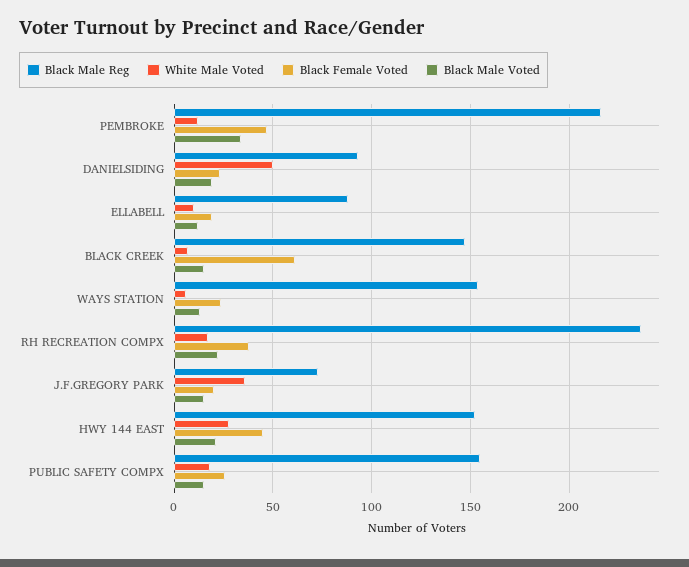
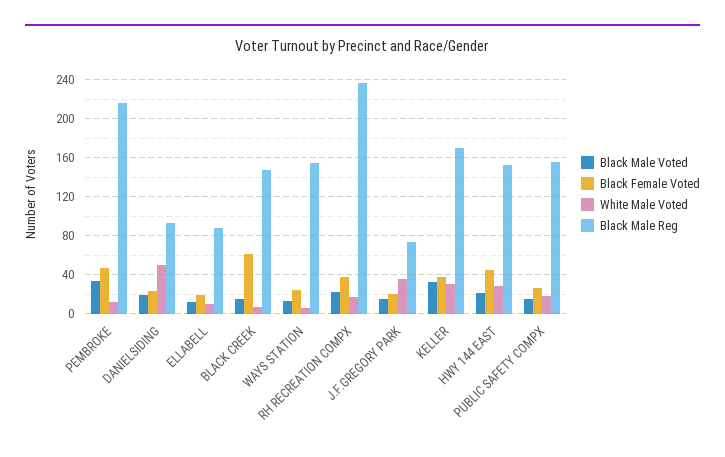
  {
    "Black Male Reg": {
      "PEMBROKE": 215,
      "DANIELSIDING": 95,
      "ELLABELL": 90,
      "BLACK CREEK": 145,
      "WAYS STATION": 155,
      "RH RECREATION COMPX": 235,
      "J.F.GREGORY PARK": 75,
      "HWY 144 EAST": 150,
-     "PUBLIC SAFETY COMPX": 155
+     "PUBLIC SAFETY COMPX": 155,
+     "KELLER": 170
    },
    "White Male Voted": {
      "PEMBROKE": 10,
      "DANIELSIDING": 50,
      "ELLABELL": 10,
      "BLACK CREEK": 5,
      "WAYS STATION": 5,
      "RH RECREATION COMPX": 15,
      "J.F.GREGORY PARK": 35,
      "HWY 144 EAST": 30,
-     "PUBLIC SAFETY COMPX": 20
+     "PUBLIC SAFETY COMPX": 20,
+     "KELLER": 30
    },
    "Black Female Voted": {
      "PEMBROKE": 45,
      "DANIELSIDING": 25,
      "ELLABELL": 20,
      "BLACK CREEK": 60,
      "WAYS STATION": 25,
      "RH RECREATION COMPX": 40,
      "J.F.GREGORY PARK": 20,
      "HWY 144 EAST": 45,
-     "PUBLIC SAFETY COMPX": 25
+     "PUBLIC SAFETY COMPX": 25,
+     "KELLER": 40
    },
    "Black Male Voted": {
      "PEMBROKE": 35,
      "DANIELSIDING": 20,
      "ELLABELL": 10,
      "BLACK CREEK": 15,
      "WAYS STATION": 15,
      "RH RECREATION COMPX": 20,
      "J.F.GREGORY PARK": 15,
      "HWY 144 EAST": 20,
-     "PUBLIC SAFETY COMPX": 15
+     "PUBLIC SAFETY COMPX": 15,
+     "KELLER": 30
    }
  }

